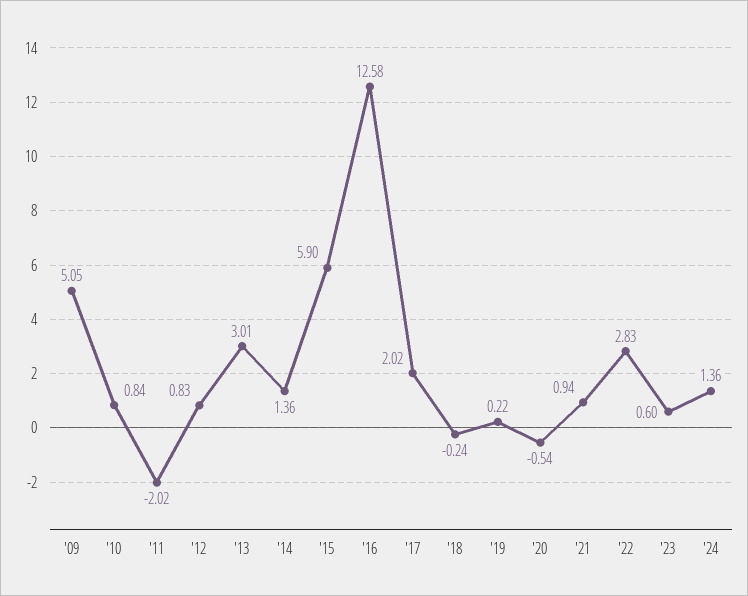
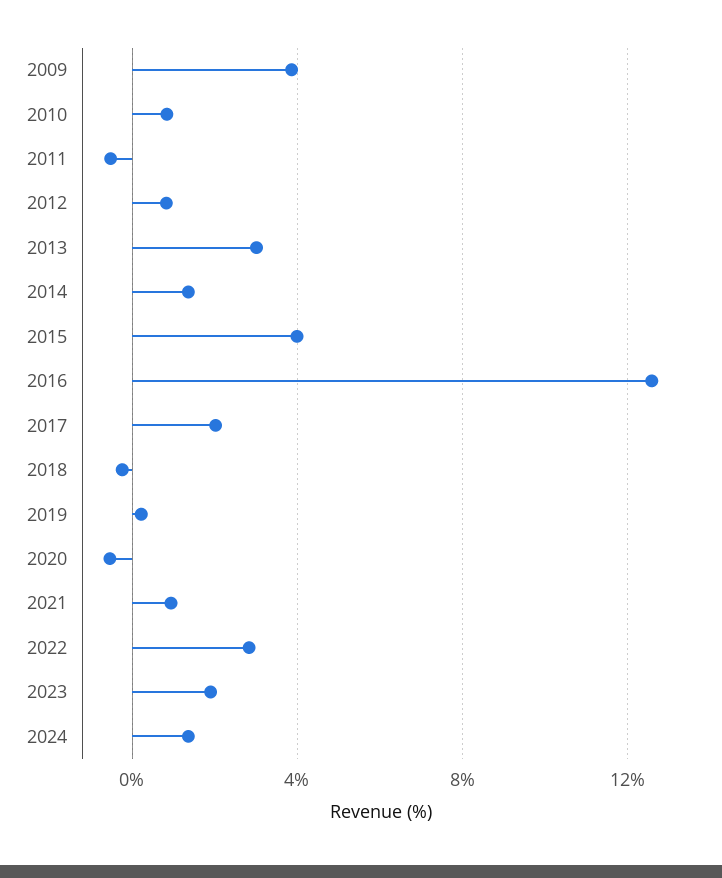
  {
-   "'09": 5.05,
+   "'09": 4,
    "'10": 0.84,
-   "'11": -2.02,
+   "'11": -0.5,
    "'12": 0.83,
    "'13": 3.01,
    "'14": 1.36,
-   "'15": 5.9,
+   "'15": 4,
    "'16": 12.58,
    "'17": 2.02,
    "'18": -0.24,
    "'19": 0.22,
    "'20": -0.54,
    "'21": 0.94,
    "'22": 2.83,
-   "'23": 0.6,
+   "'23": 2,
    "'24": 1.36
  }

